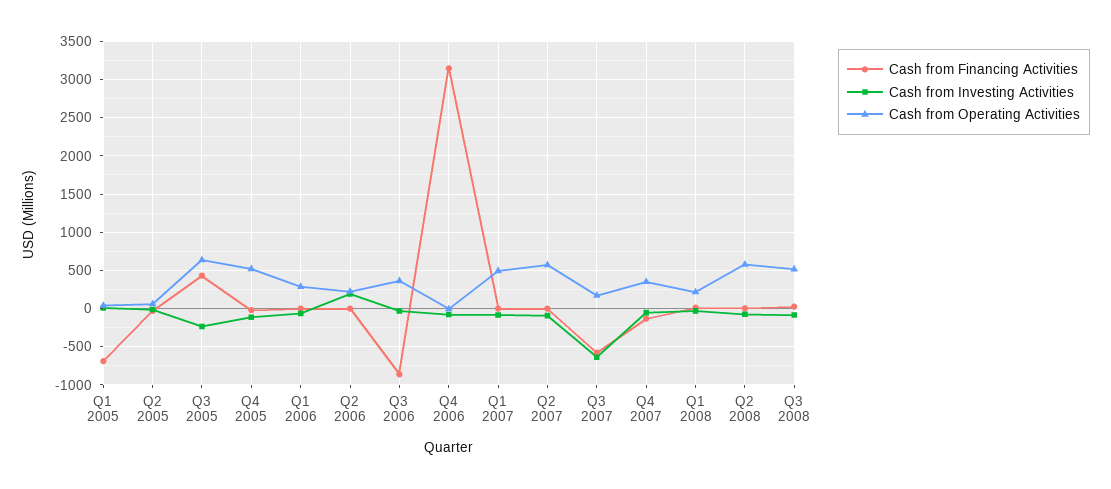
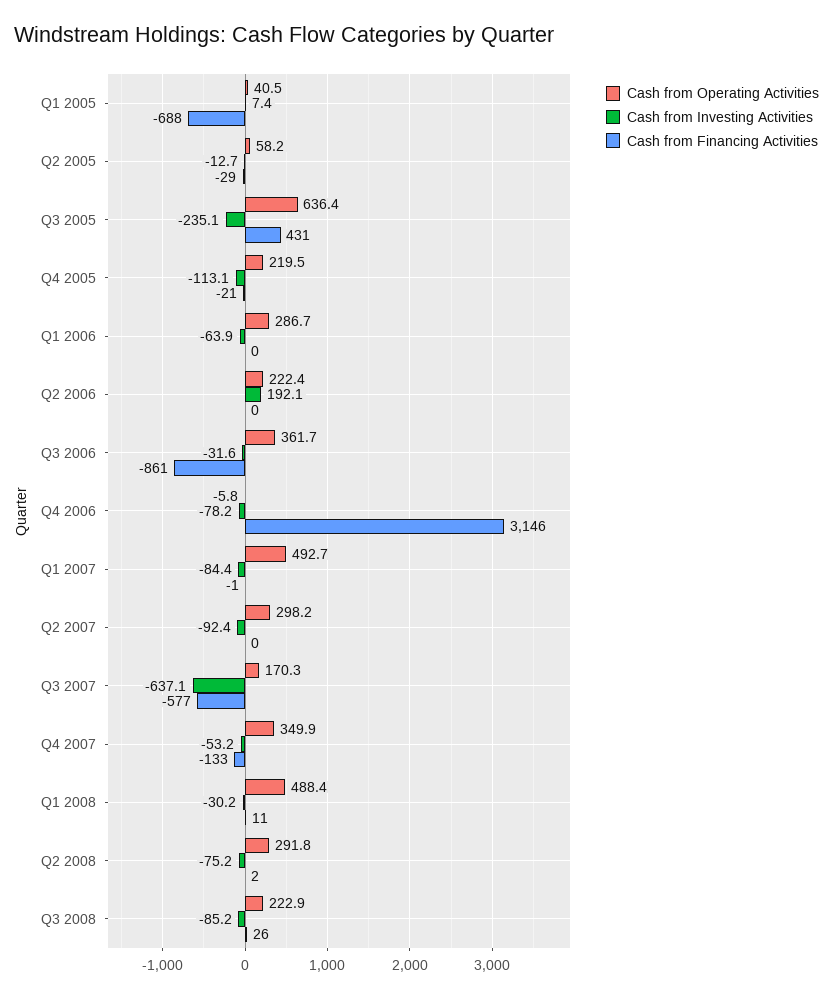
  {
    "Cash from Financing Activities": {
      "Q1 2005": -688,
      "Q2 2005": -29,
      "Q3 2005": 431,
      "Q4 2005": -21,
      "Q1 2006": 0,
      "Q2 2006": 0,
      "Q3 2006": -861,
      "Q4 2006": 3146,
      "Q1 2007": -1,
      "Q2 2007": 0,
      "Q3 2007": -577,
      "Q4 2007": -133,
      "Q1 2008": 11,
      "Q2 2008": 2,
      "Q3 2008": 26
    },
    "Cash from Investing Activities": {
      "Q1 2005": 7.4,
      "Q2 2005": -12.7,
      "Q3 2005": -235.1,
      "Q4 2005": -113.1,
      "Q1 2006": -63.9,
      "Q2 2006": 192.1,
      "Q3 2006": -31.6,
      "Q4 2006": -78.2,
      "Q1 2007": -84.4,
      "Q2 2007": -92.4,
      "Q3 2007": -637.1,
      "Q4 2007": -53.2,
      "Q1 2008": -30.2,
      "Q2 2008": -75.2,
      "Q3 2008": -85.2
    },
    "Cash from Operating Activities": {
      "Q1 2005": 40.5,
      "Q2 2005": 58.2,
      "Q3 2005": 636.4,
-     "Q4 2005": 500,
+     "Q4 2005": 219.5,
      "Q1 2006": 286.7,
      "Q2 2006": 222.4,
      "Q3 2006": 361.7,
      "Q4 2006": -5.8,
      "Q1 2007": 492.7,
-     "Q2 2007": 600,
+     "Q2 2007": 298.2,
      "Q3 2007": 170.3,
      "Q4 2007": 349.9,
-     "Q1 2008": 200,
+     "Q1 2008": 488.4,
-     "Q2 2008": 600,
+     "Q2 2008": 291.8,
-     "Q3 2008": 500
+     "Q3 2008": 222.9
    }
  }

